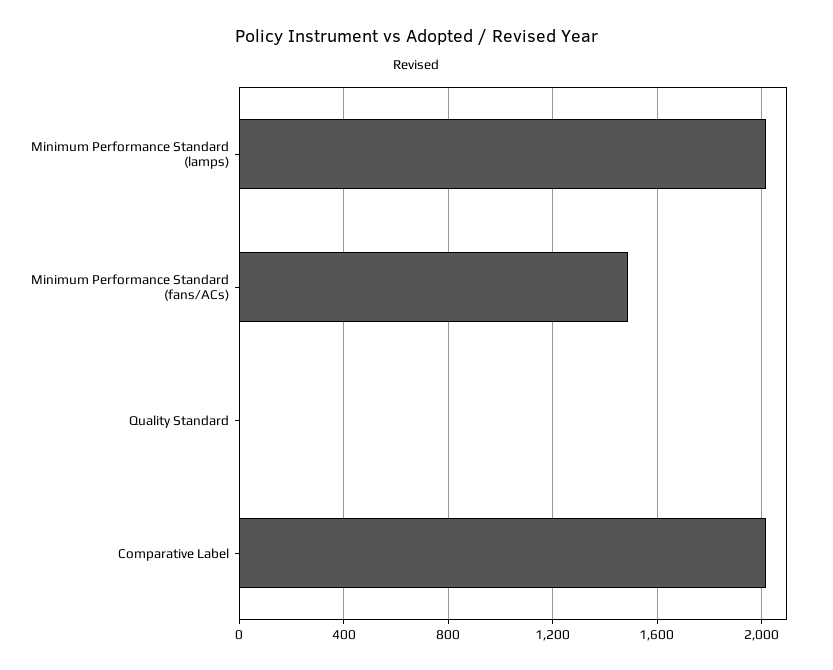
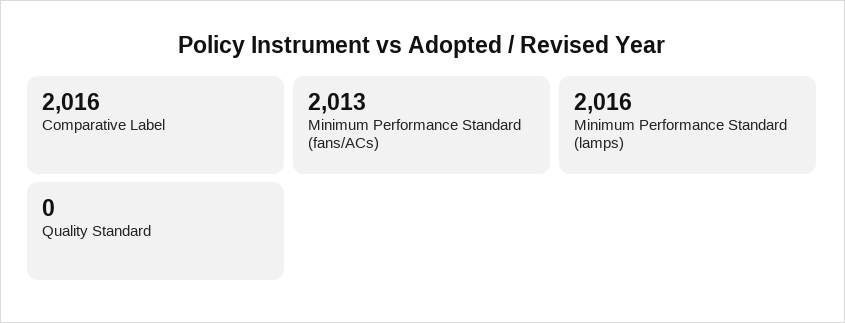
  {
    "Minimum Performance Standard (lamps)": 2016,
-   "Minimum Performance Standard (fans/ACs)": 1500,
+   "Minimum Performance Standard (fans/ACs)": 2013,
    "Quality Standard": 0,
    "Comparative Label": 2016
  }

